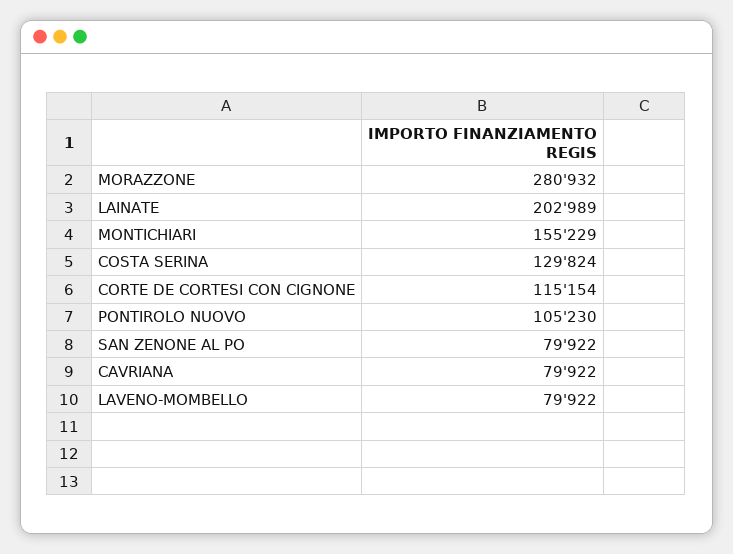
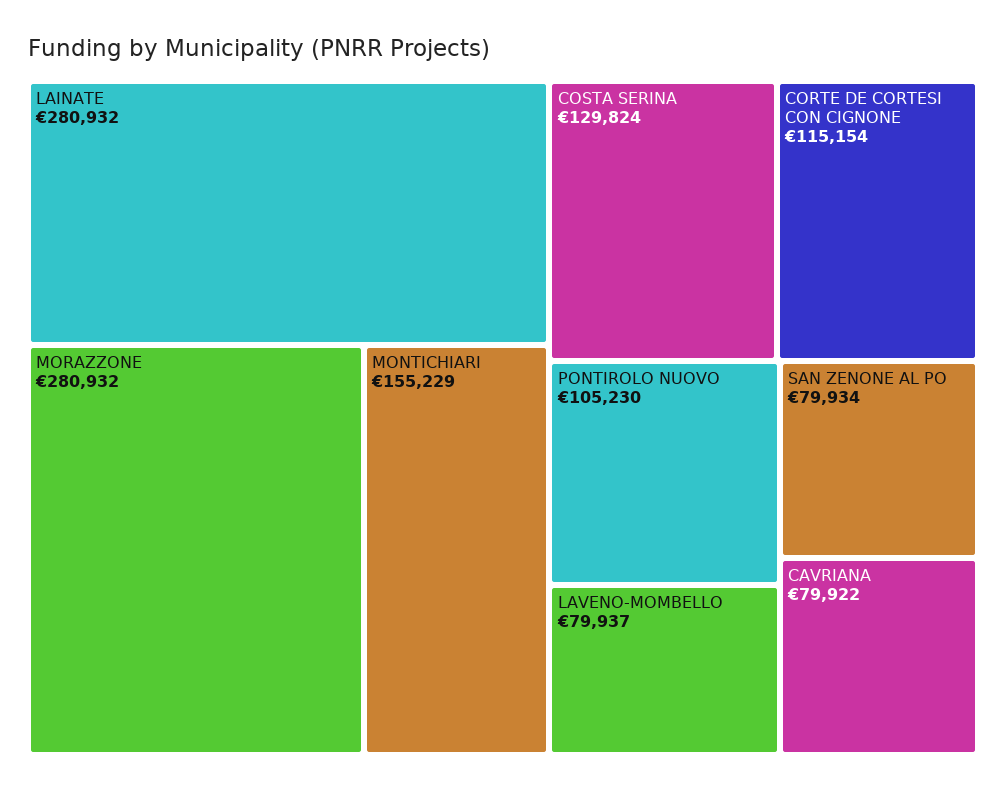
  {
    "MORAZZONE": 280932,
-   "LAINATE": 202989,
+   "LAINATE": 280932,
    "MONTICHIARI": 155229,
    "COSTA SERINA": 129824,
    "CORTE DE CORTESI CON CIGNONE": 115154,
    "PONTIROLO NUOVO": 105230,
-   "SAN ZENONE AL PO": 79922,
+   "SAN ZENONE AL PO": 79934,
    "CAVRIANA": 79922,
-   "LAVENO-MOMBELLO": 79922
+   "LAVENO-MOMBELLO": 79937
  }

